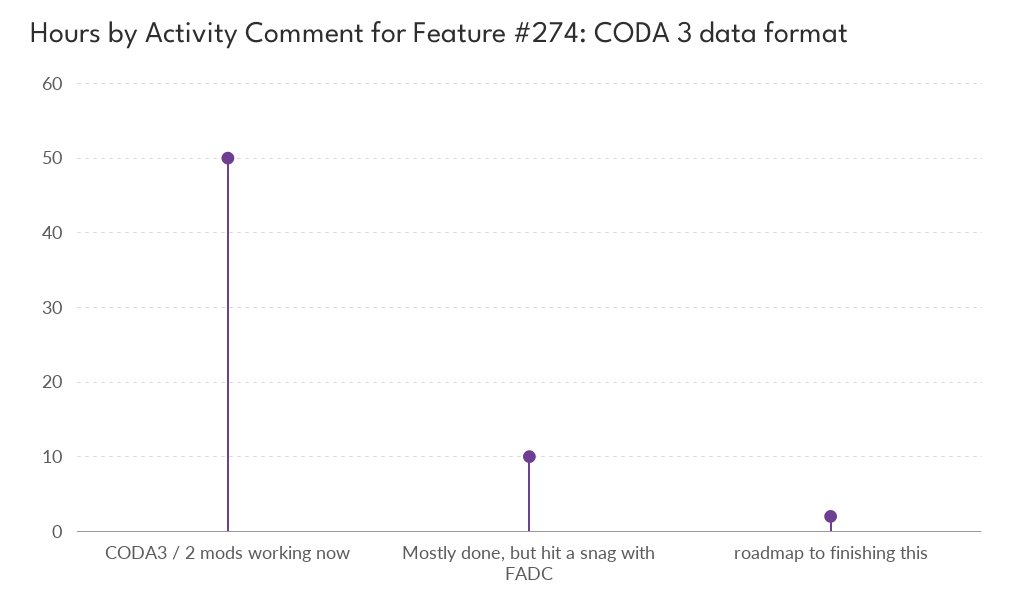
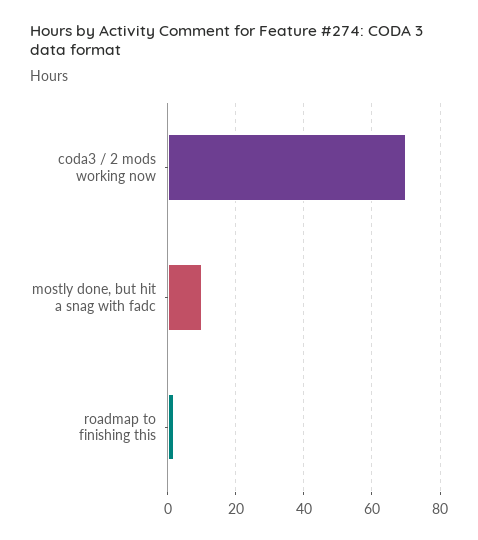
  {
-   "CODA3 / 2 mods working now": 50,
+   "CODA3 / 2 mods working now": 70,
    "Mostly done, but hit a snag with FADC": 10,
    "roadmap to finishing this": 2
  }

